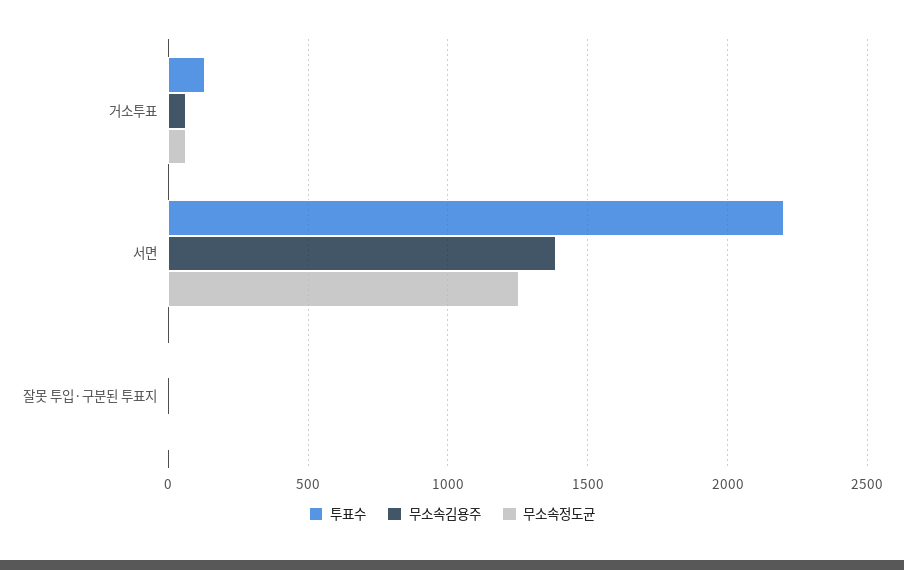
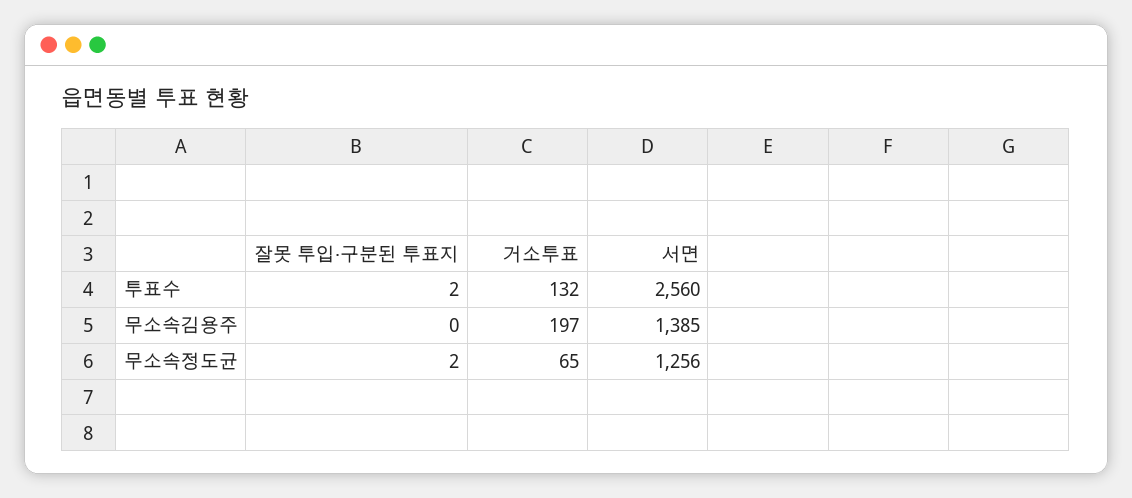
  {
    "투표수": {
      "거소투표": 132,
-     "서면": 2200,
+     "서면": 2560,
      "잘못 투입·구분된 투표지": 2
    },
    "무소속김용주": {
-     "거소투표": 50,
+     "거소투표": 197,
      "서면": 1385,
      "잘못 투입·구분된 투표지": 0
    },
    "무소속정도균": {
      "거소투표": 65,
      "서면": 1256,
      "잘못 투입·구분된 투표지": 2
    }
  }

